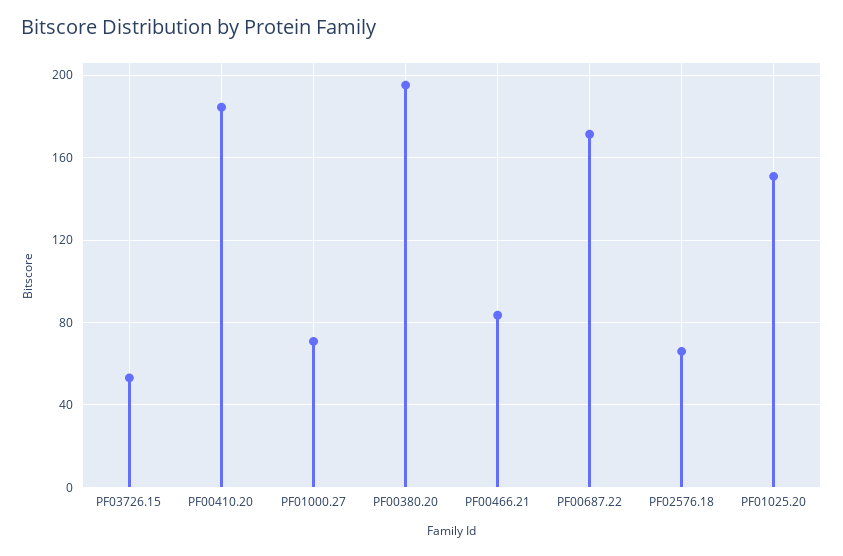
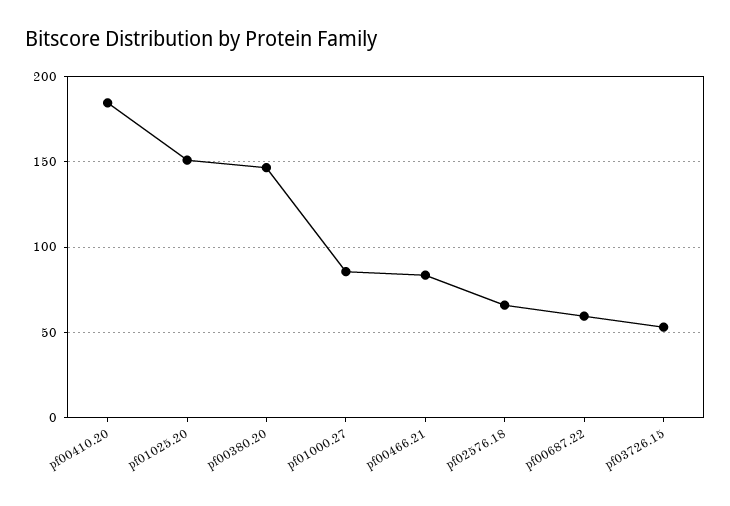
  {
    "PF03726.15": 55,
    "PF00410.20": 185,
-   "PF01000.27": 70,
+   "PF01000.27": 85,
-   "PF00380.20": 195,
+   "PF00380.20": 145,
    "PF00466.21": 85,
-   "PF00687.22": 170,
+   "PF00687.22": 60,
    "PF02576.18": 65,
    "PF01025.20": 150
  }

